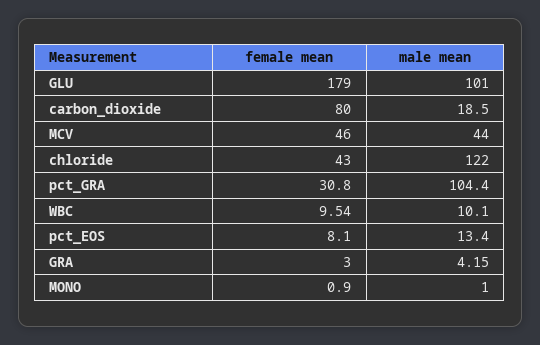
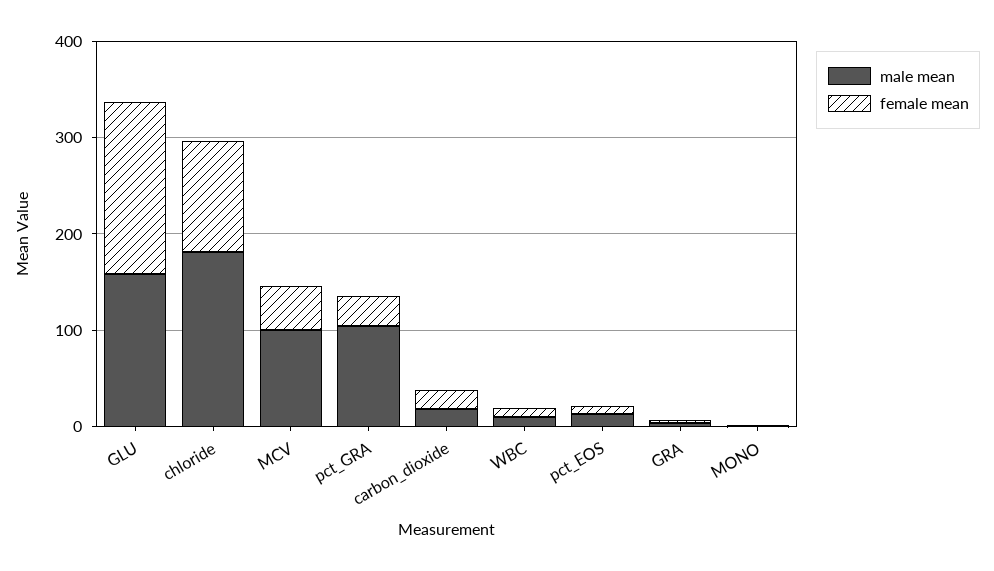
  {
    "female mean": {
      "GLU": 179,
-     "carbon_dioxide": 80,
+     "carbon_dioxide": 20,
      "MCV": 46,
-     "chloride": 43,
+     "chloride": 120,
      "pct_GRA": 30.8,
      "WBC": 9.54,
      "pct_EOS": 8.1,
      "GRA": 3,
      "MONO": 0.9
    },
    "male mean": {
-     "GLU": 101,
+     "GLU": 160,
      "carbon_dioxide": 18.5,
-     "MCV": 44,
+     "MCV": 100,
-     "chloride": 122,
+     "chloride": 180,
      "pct_GRA": 104.4,
      "WBC": 10.1,
      "pct_EOS": 13.4,
      "GRA": 4.15,
      "MONO": 1
    }
  }

